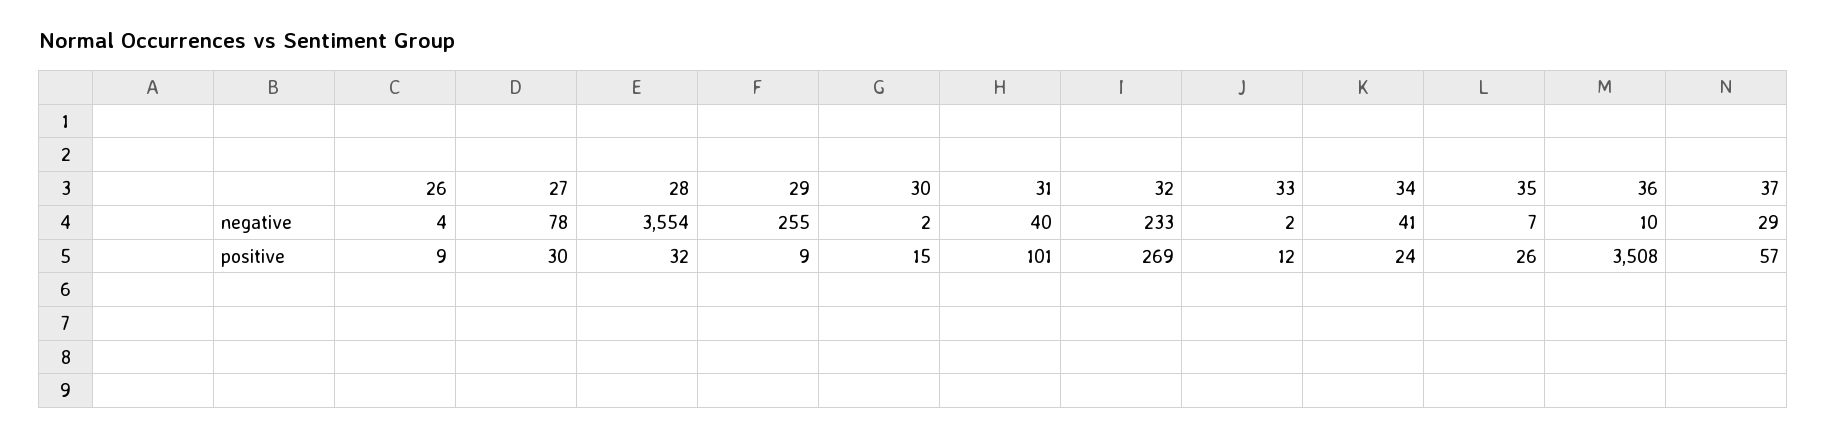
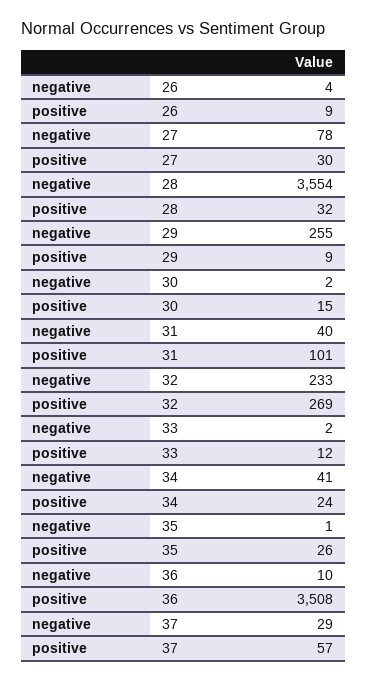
  {
    "26": {
      "negative": 4,
      "positive": 9
    },
    "27": {
      "negative": 78,
      "positive": 30
    },
    "28": {
      "negative": 3554,
      "positive": 32
    },
    "29": {
      "negative": 255,
      "positive": 9
    },
    "30": {
      "negative": 2,
      "positive": 15
    },
    "31": {
      "negative": 40,
      "positive": 101
    },
    "32": {
      "negative": 233,
      "positive": 269
    },
    "33": {
      "negative": 2,
      "positive": 12
    },
    "34": {
      "negative": 41,
      "positive": 24
    },
    "35": {
-     "negative": 7,
+     "negative": 1,
      "positive": 26
    },
    "36": {
      "negative": 10,
      "positive": 3508
    },
    "37": {
      "negative": 29,
      "positive": 57
    }
  }

